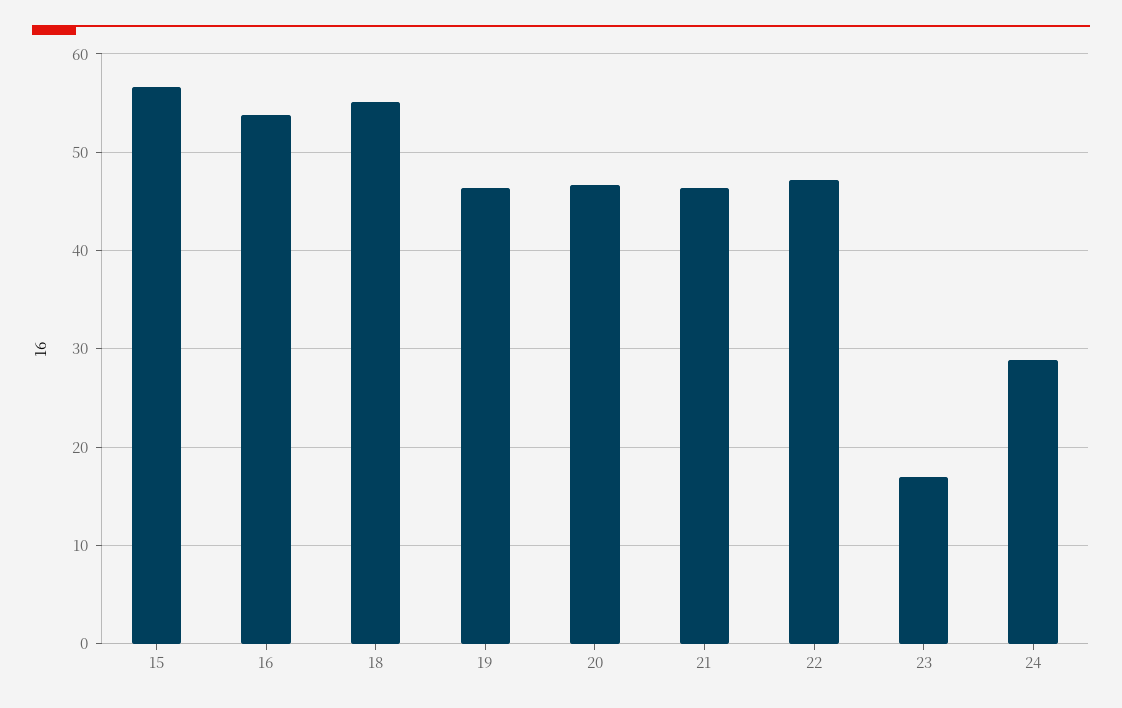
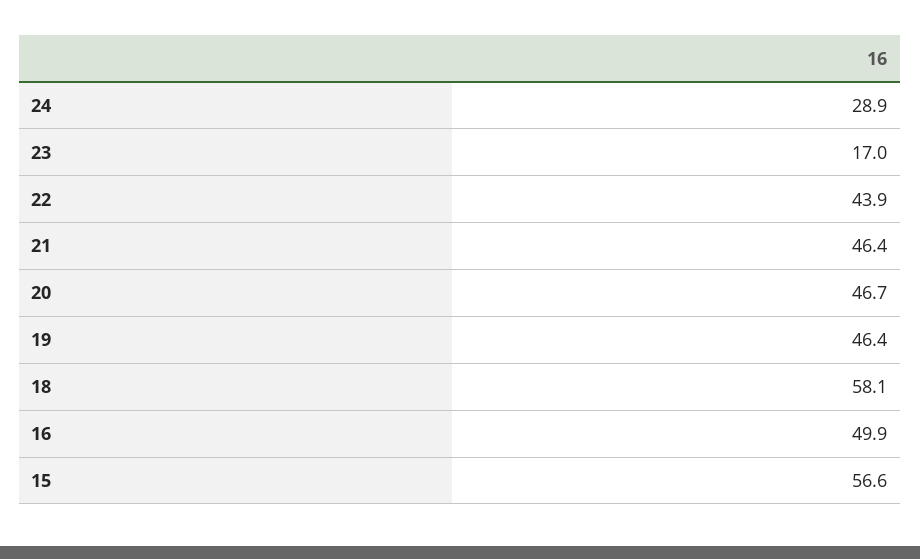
  {
    "15": 56.6,
-   "16": 54,
+   "16": 49.9,
-   "18": 55,
+   "18": 58.1,
    "19": 46.4,
    "20": 46.7,
    "21": 46.4,
-   "22": 47,
+   "22": 43.9,
    "23": 17,
    "24": 28.9
  }

